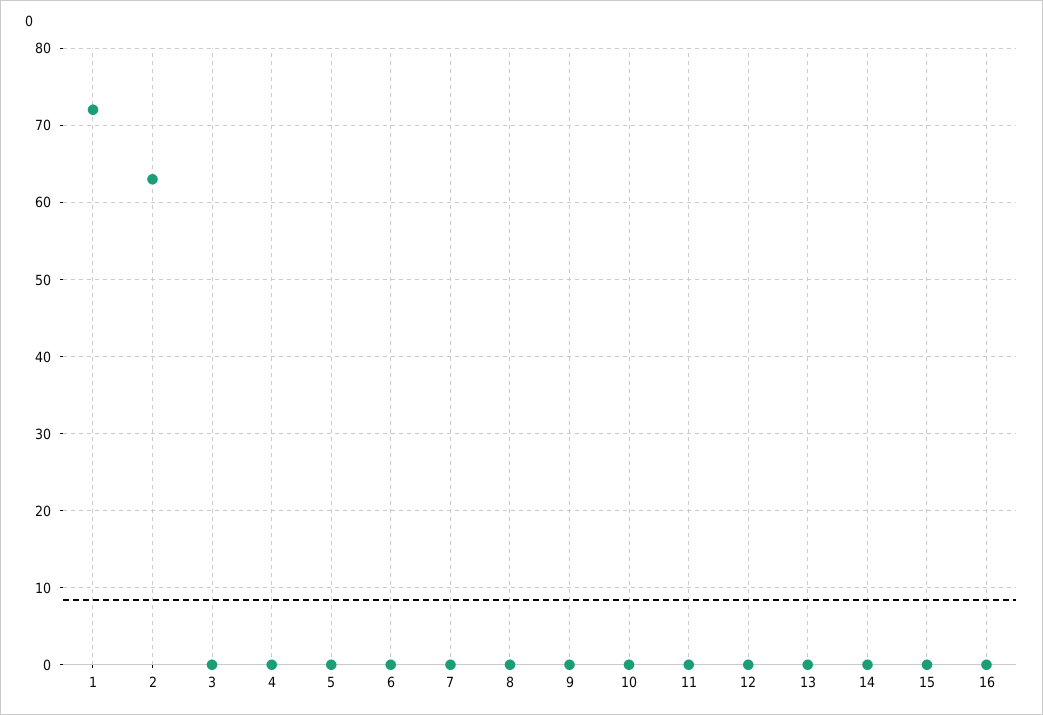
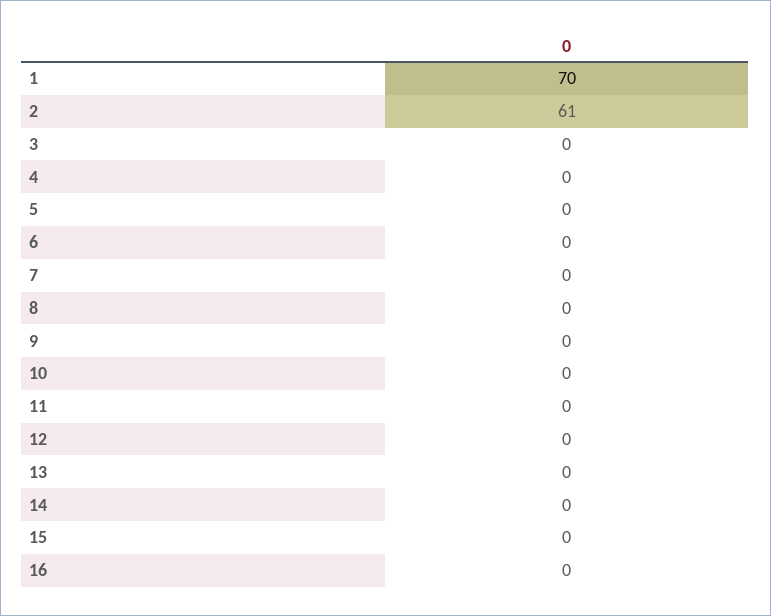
  {
-   "1": 72,
+   "1": 70,
-   "2": 63,
+   "2": 61,
    "3": 0,
    "4": 0,
    "5": 0,
    "6": 0,
    "7": 0,
    "8": 0,
    "9": 0,
    "10": 0,
    "11": 0,
    "12": 0,
    "13": 0,
    "14": 0,
    "15": 0,
    "16": 0
  }

